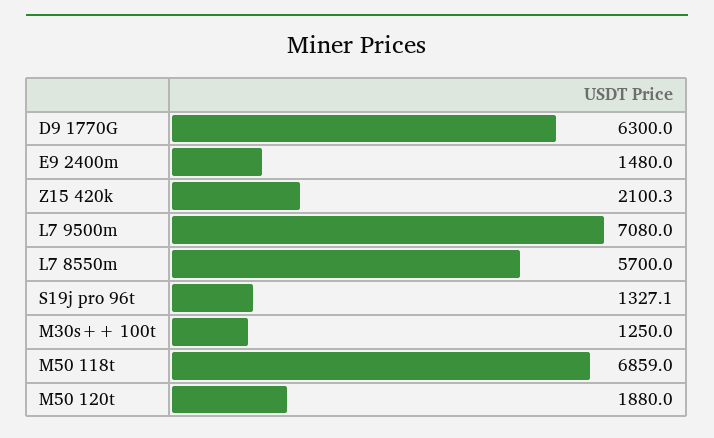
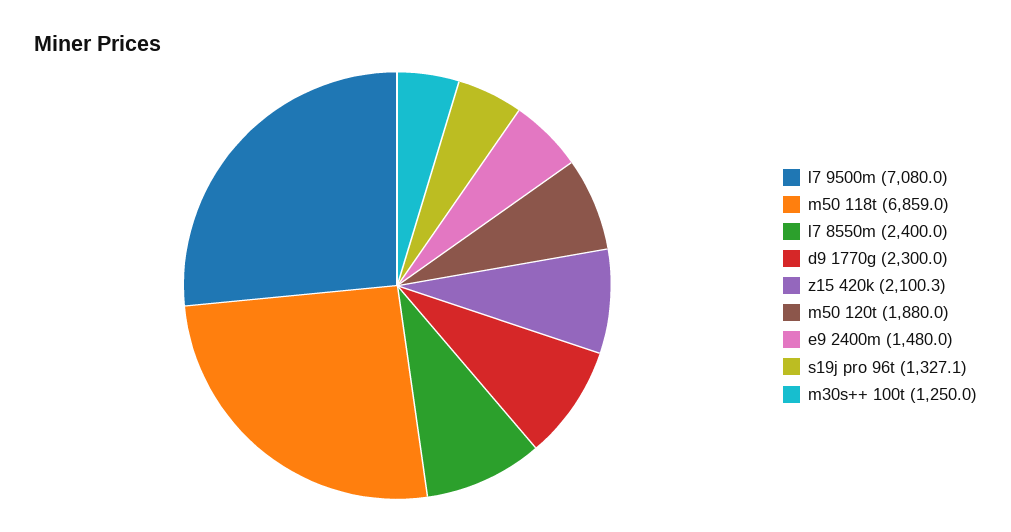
  {
-   "D9 1770G": 6300,
+   "D9 1770G": 2300,
    "E9 2400m": 1480,
    "Z15 420k": 2100.3,
    "L7 9500m": 7080,
-   "L7 8550m": 5700,
+   "L7 8550m": 2400,
    "S19j pro 96t": 1327.1,
    "M30s++ 100t": 1250,
    "M50 118t": 6859,
    "M50 120t": 1880
  }

